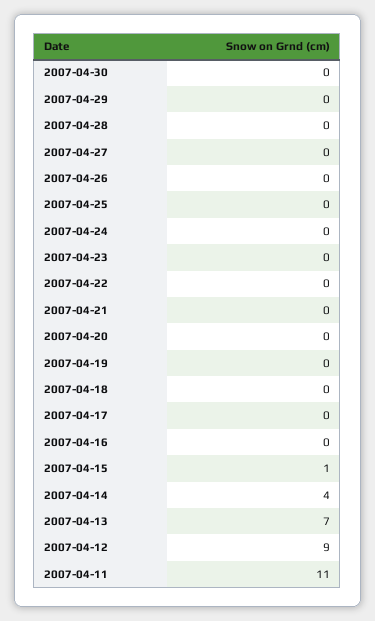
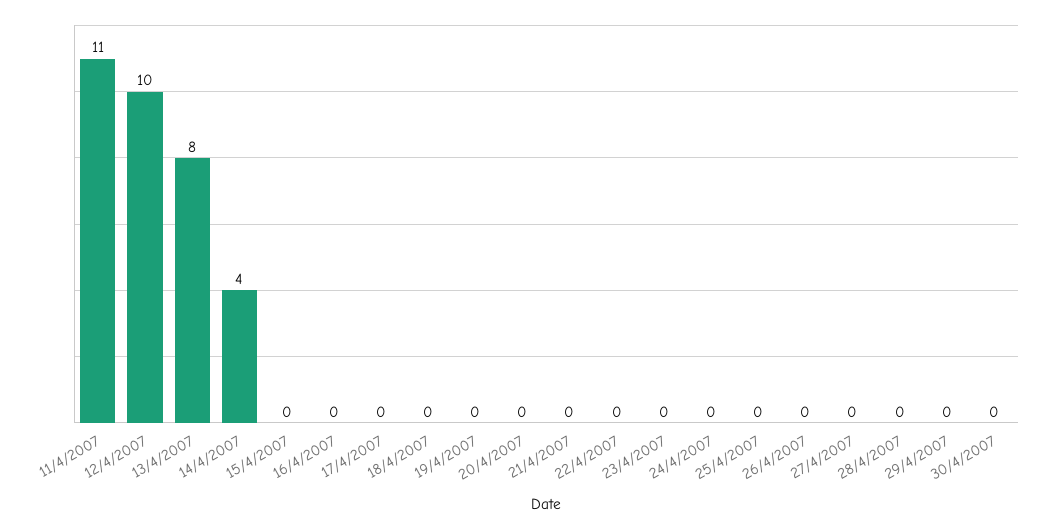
  {
    "2007-04-30": 0,
    "2007-04-29": 0,
    "2007-04-28": 0,
    "2007-04-27": 0,
    "2007-04-26": 0,
    "2007-04-25": 0,
    "2007-04-24": 0,
    "2007-04-23": 0,
    "2007-04-22": 0,
    "2007-04-21": 0,
    "2007-04-20": 0,
    "2007-04-19": 0,
    "2007-04-18": 0,
    "2007-04-17": 0,
    "2007-04-16": 0,
-   "2007-04-15": 1,
+   "2007-04-15": 0,
    "2007-04-14": 4,
-   "2007-04-13": 7,
+   "2007-04-13": 8,
-   "2007-04-12": 9,
+   "2007-04-12": 10,
    "2007-04-11": 11
  }

